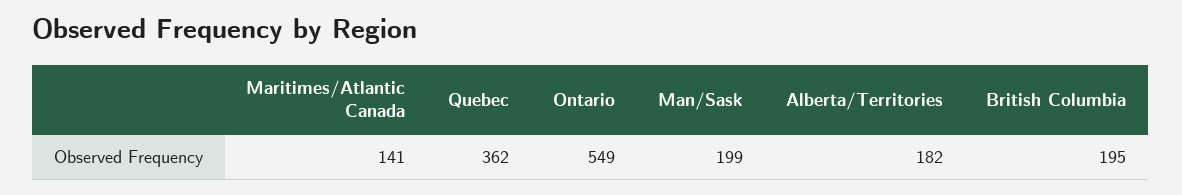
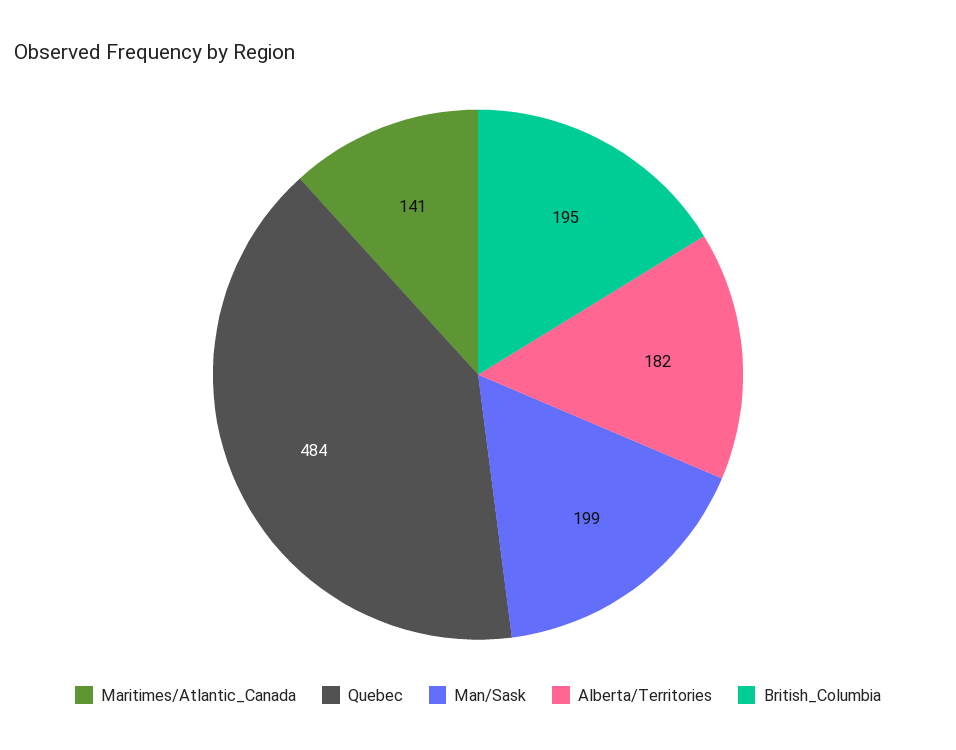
  {
    "Maritimes/Atlantic Canada": 141,
-   "Quebec": 362,
+   "Quebec": 484,
-   "Ontario": 549,
    "Man/Sask": 199,
    "Alberta/Territories": 182,
    "British Columbia": 195
  }

